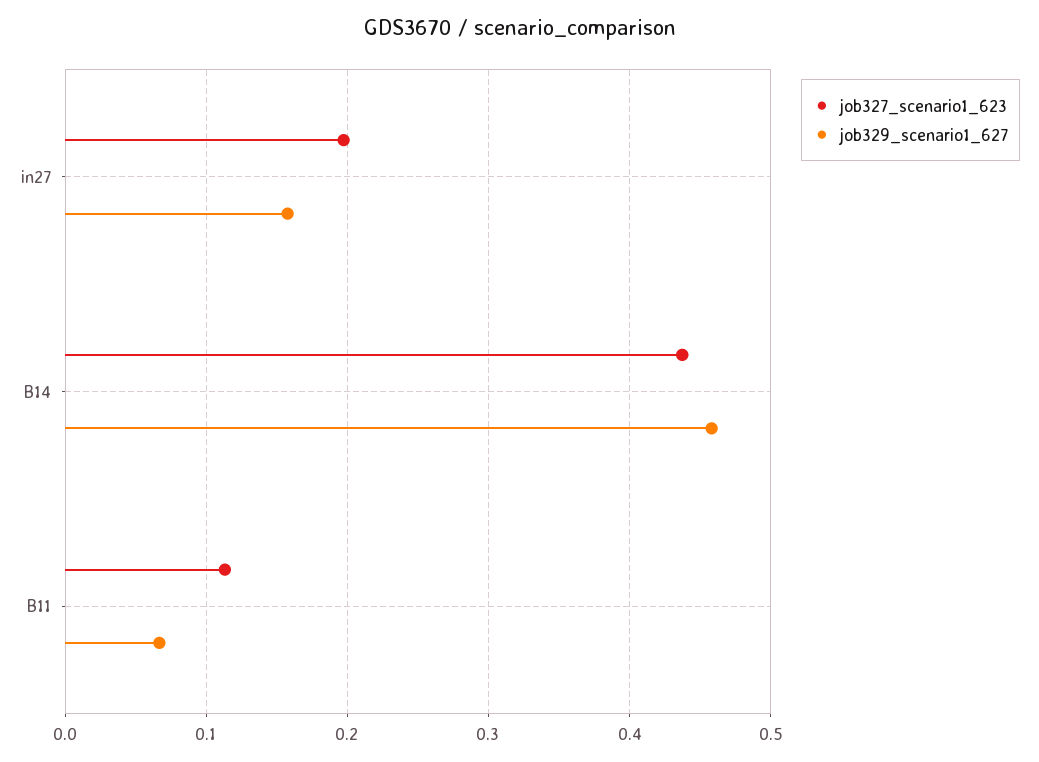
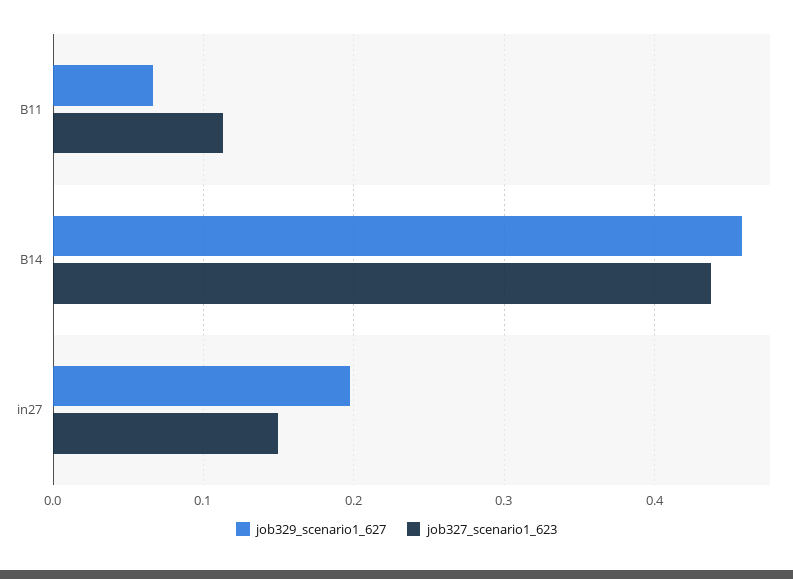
  {
    "job327_scenario1_623": {
-     "in27": 0.2,
+     "in27": 0.15,
      "B14": 0.44,
      "B11": 0.11
    },
    "job329_scenario1_627": {
-     "in27": 0.16,
+     "in27": 0.2,
      "B14": 0.46,
      "B11": 0.07
    }
  }

